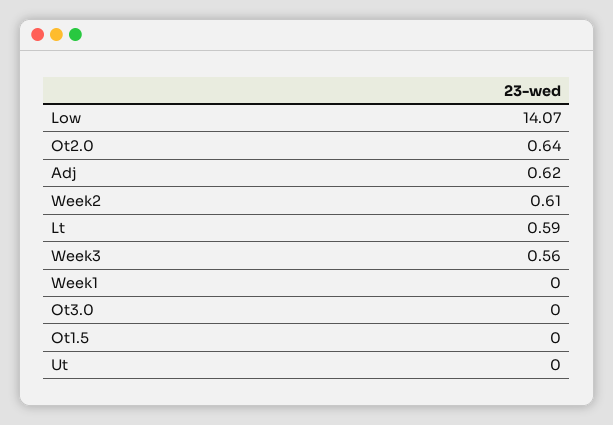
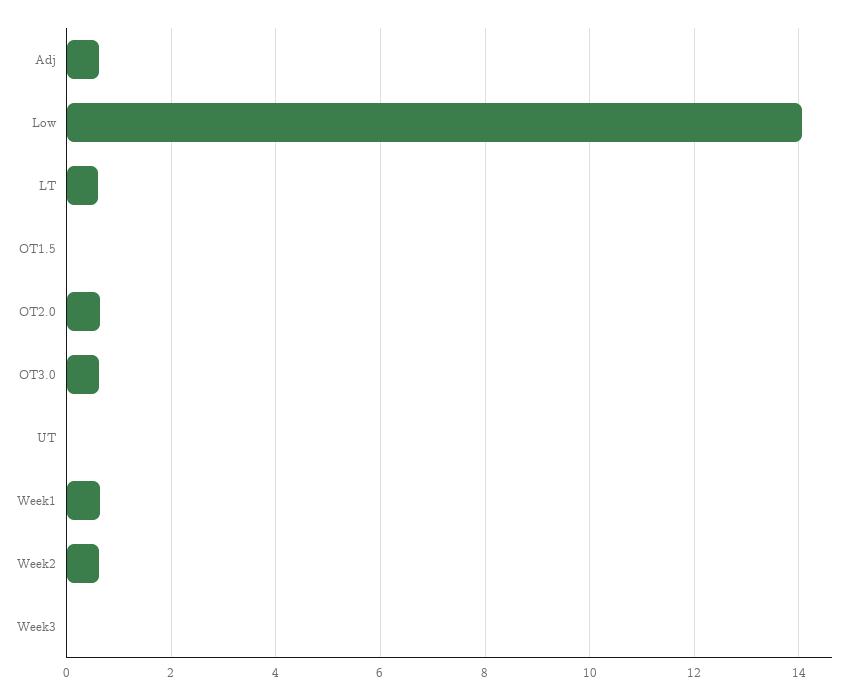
  {
    "Low": 14.07,
    "Ot2.0": 0.64,
    "Adj": 0.62,
    "Week2": 0.61,
    "Lt": 0.59,
-   "Week3": 0.56,
+   "Week3": 0,
-   "Week1": 0,
+   "Week1": 0.6,
-   "Ot3.0": 0,
+   "Ot3.0": 0.6,
    "Ot1.5": 0,
    "Ut": 0
  }

